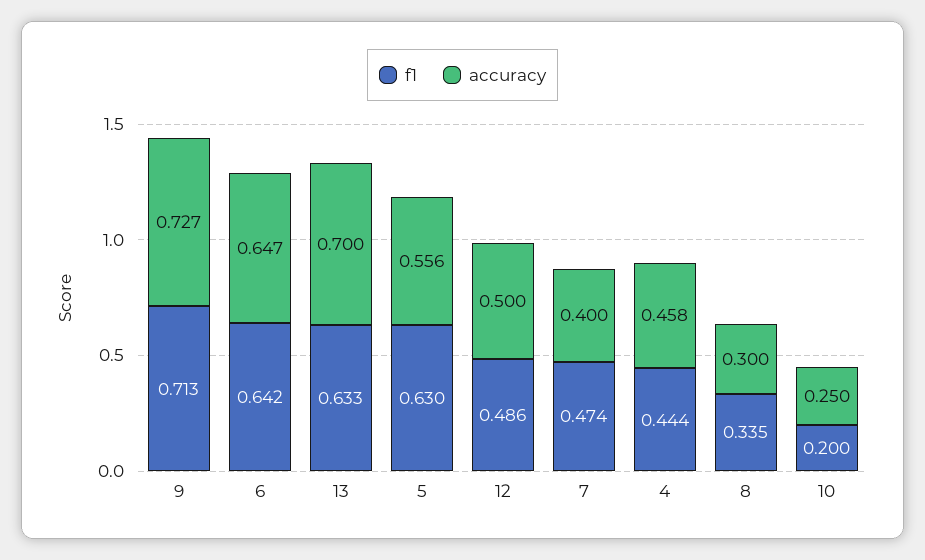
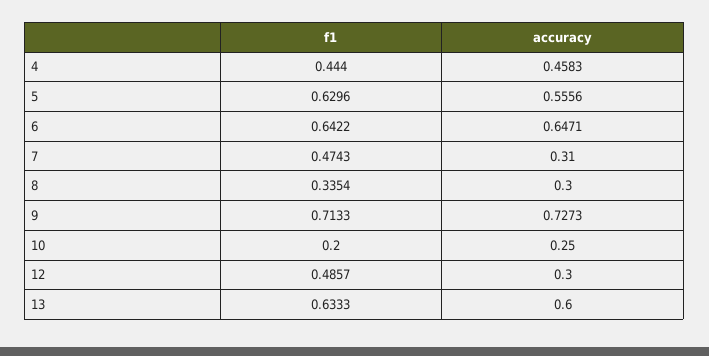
  {
    "f1": {
      "9": 0.7133,
      "6": 0.6422,
      "13": 0.6333,
      "5": 0.6296,
      "12": 0.4857,
      "7": 0.4743,
      "4": 0.444,
      "8": 0.3354,
      "10": 0.2
    },
    "accuracy": {
      "9": 0.7273,
      "6": 0.6471,
-     "13": 0.7,
+     "13": 0.6,
      "5": 0.5556,
-     "12": 0.5,
+     "12": 0.3,
-     "7": 0.4,
+     "7": 0.31,
      "4": 0.4583,
      "8": 0.3,
      "10": 0.25
    }
  }

